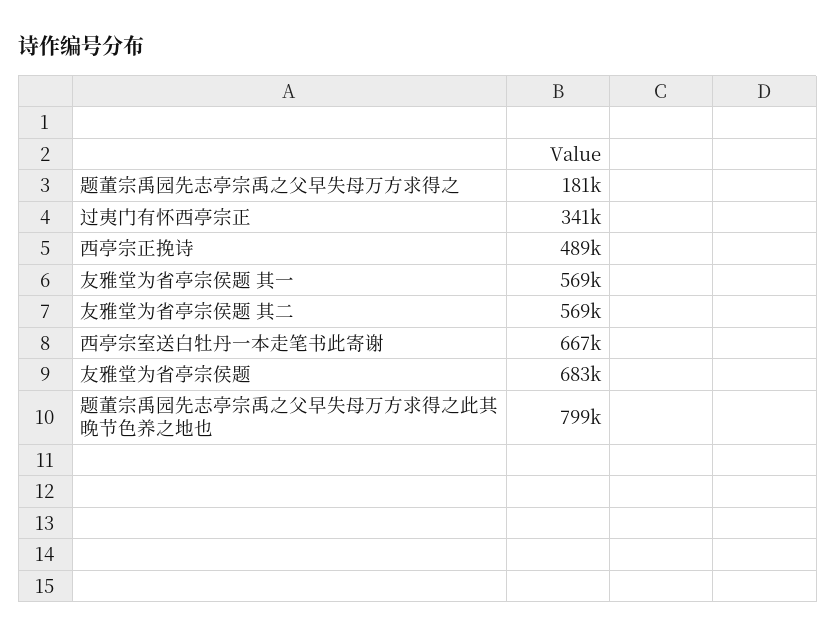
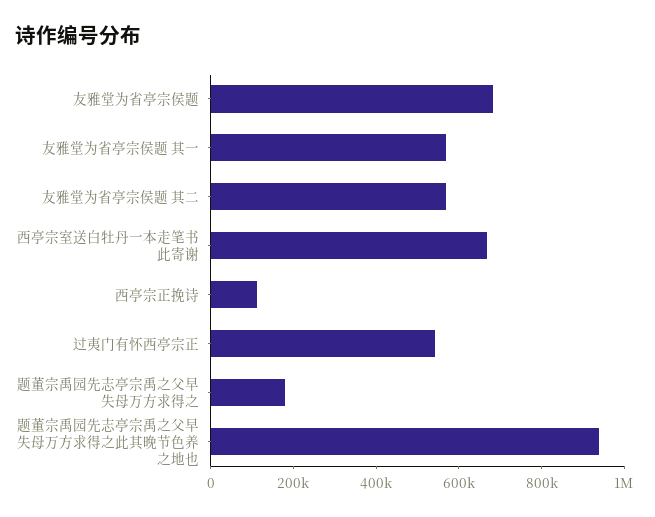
  {
    "题董宗禹园先志亭宗禹之父早失母万方求得之": 181000,
-   "过夷门有怀西亭宗正": 341000,
+   "过夷门有怀西亭宗正": 550000,
-   "西亭宗正挽诗": 489000,
+   "西亭宗正挽诗": 100000,
    "友雅堂为省亭宗侯题 其一": 569000,
    "友雅堂为省亭宗侯题 其二": 569000,
    "西亭宗室送白牡丹一本走笔书此寄谢": 667000,
    "友雅堂为省亭宗侯题": 683000,
-   "题董宗禹园先志亭宗禹之父早失母万方求得之此其晚节色养之地也": 799000
+   "题董宗禹园先志亭宗禹之父早失母万方求得之此其晚节色养之地也": 950000
  }

